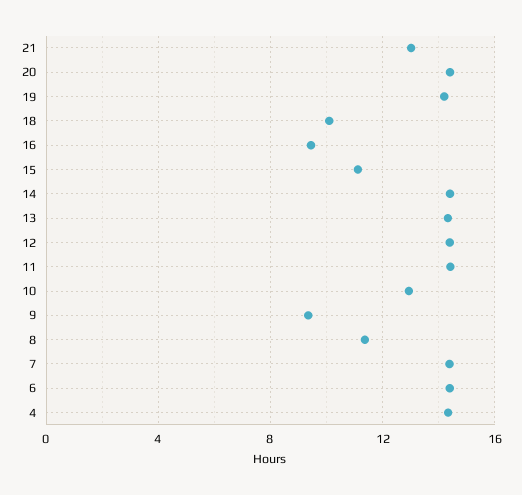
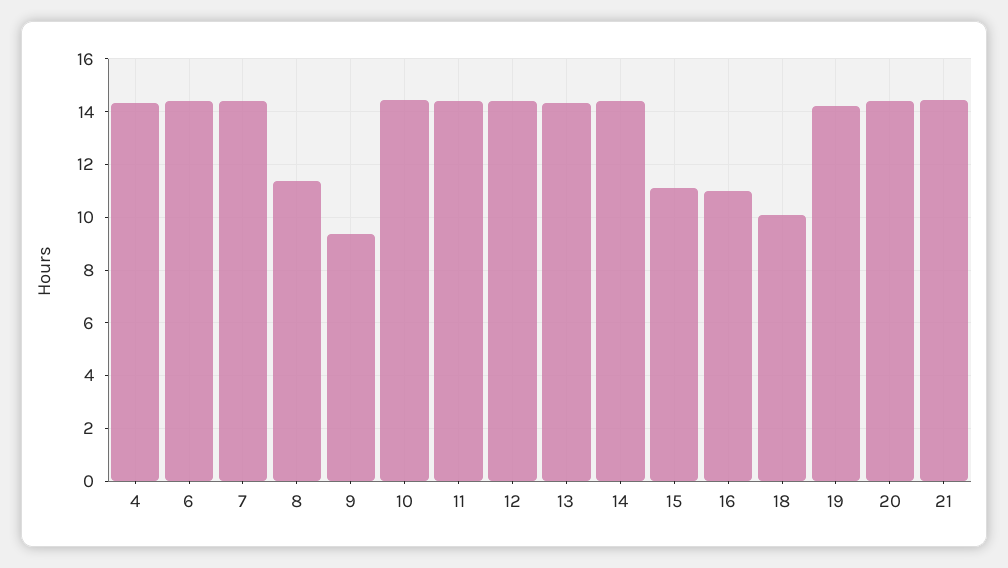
  {
-   "21": 13,
+   "21": 14.5,
    "20": 14.5,
    "19": 14.25,
    "18": 10,
-   "16": 9.5,
+   "16": 11,
    "15": 11,
    "14": 14.5,
    "13": 14.25,
    "12": 14.5,
    "11": 14.5,
-   "10": 13,
+   "10": 14.5,
    "9": 9.25,
    "8": 11.25,
    "7": 14.5,
    "6": 14.5,
    "4": 14.25
  }

